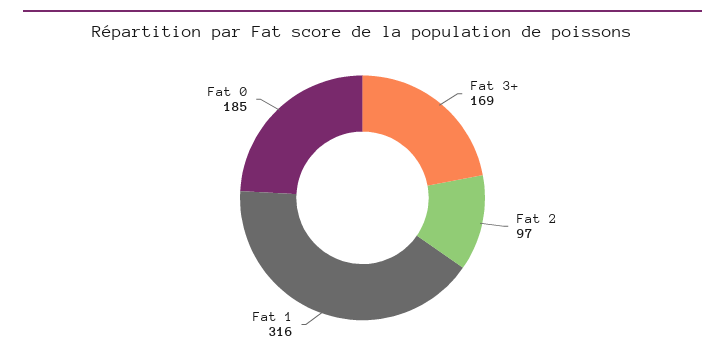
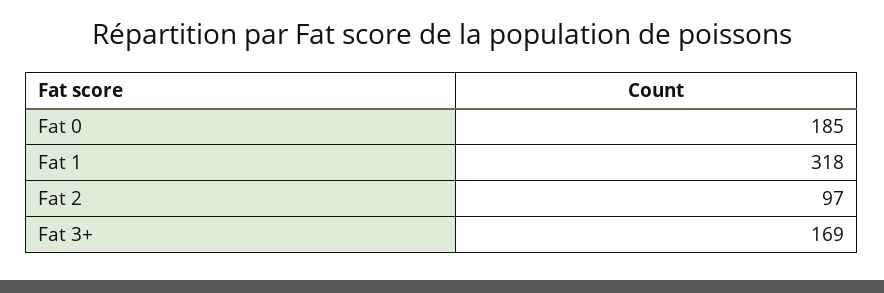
  {
    "Fat 3+": 169,
    "Fat 2": 97,
-   "Fat 1": 316,
+   "Fat 1": 318,
    "Fat 0": 185
  }

